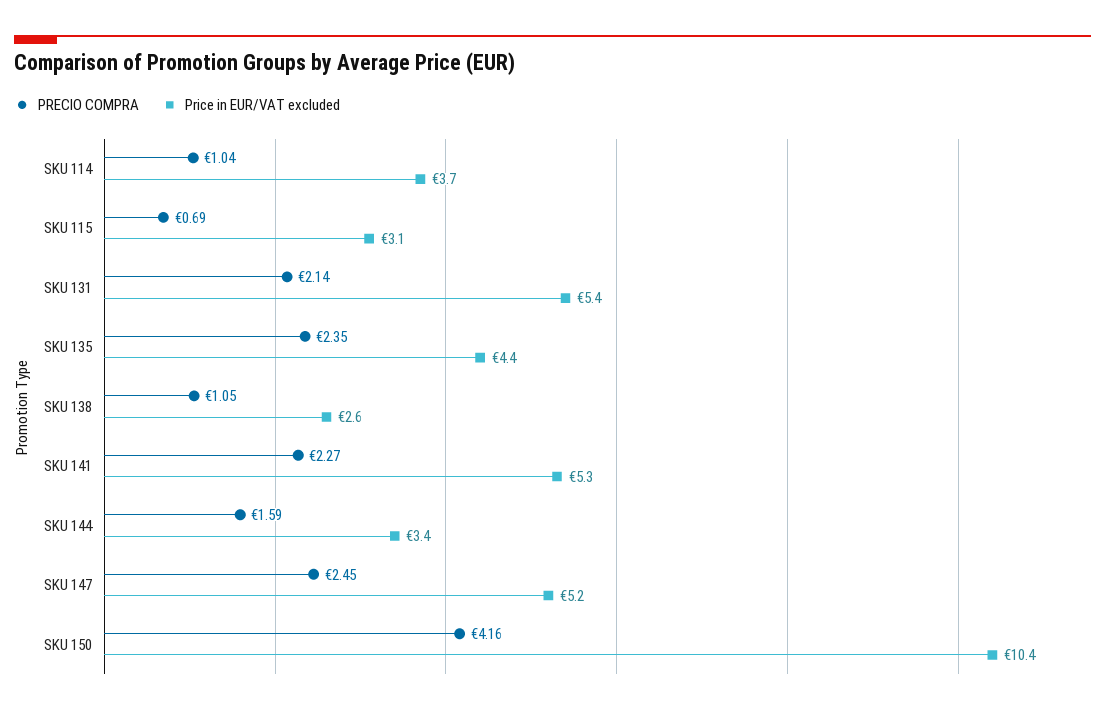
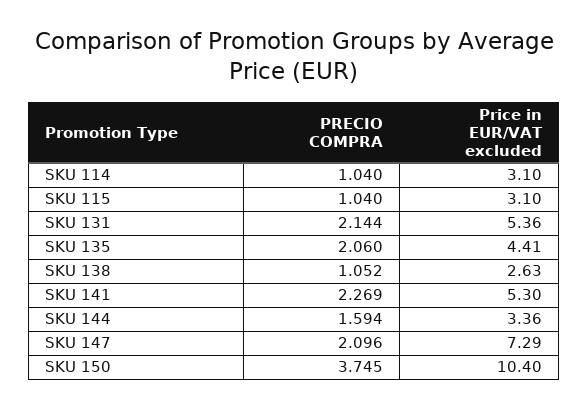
  {
    "PRECIO COMPRA": {
      "SKU 114": 1.04,
-     "SKU 115": 0.69,
+     "SKU 115": 1.04,
      "SKU 131": 2.144,
-     "SKU 135": 2.35,
+     "SKU 135": 2.06,
      "SKU 138": 1.052,
      "SKU 141": 2.269,
      "SKU 144": 1.594,
-     "SKU 147": 2.45,
+     "SKU 147": 2.096,
-     "SKU 150": 4.16
+     "SKU 150": 3.745
    },
    "Price in EUR/VAT excluded": {
-     "SKU 114": 3.7,
+     "SKU 114": 3.1,
      "SKU 115": 3.1,
      "SKU 131": 5.36,
      "SKU 135": 4.41,
      "SKU 138": 2.63,
      "SKU 141": 5.3,
      "SKU 144": 3.36,
-     "SKU 147": 5.2,
+     "SKU 147": 7.29,
      "SKU 150": 10.4
    }
  }

